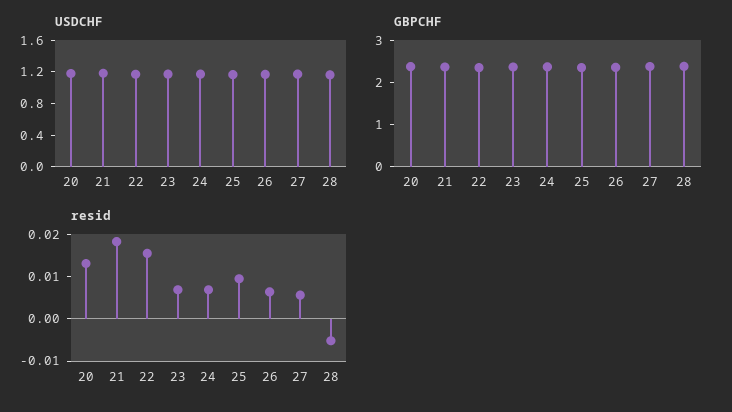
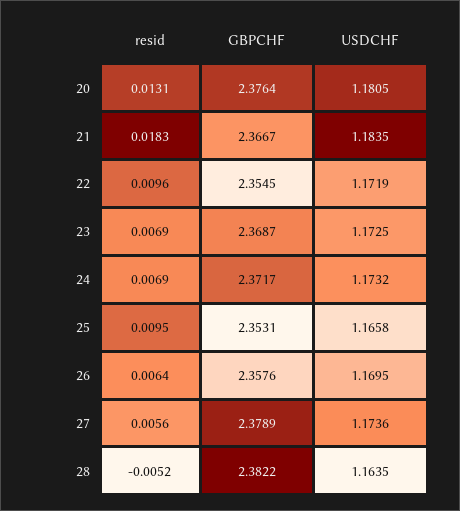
  {
    "USDCHF": {
      "20": 1.1805,
      "21": 1.1835,
      "22": 1.1719,
      "23": 1.1725,
      "24": 1.1732,
      "25": 1.1658,
      "26": 1.1695,
      "27": 1.1736,
      "28": 1.1635
    },
    "GBPCHF": {
      "20": 2.3764,
      "21": 2.3667,
      "22": 2.3545,
      "23": 2.3687,
      "24": 2.3717,
      "25": 2.3531,
      "26": 2.3576,
      "27": 2.3789,
      "28": 2.3822
    },
    "resid": {
      "20": 0.0131,
      "21": 0.0183,
-     "22": 0.016,
+     "22": 0.0096,
      "23": 0.0069,
      "24": 0.0069,
      "25": 0.0095,
      "26": 0.0064,
      "27": 0.0056,
      "28": -0.0052
    }
  }

